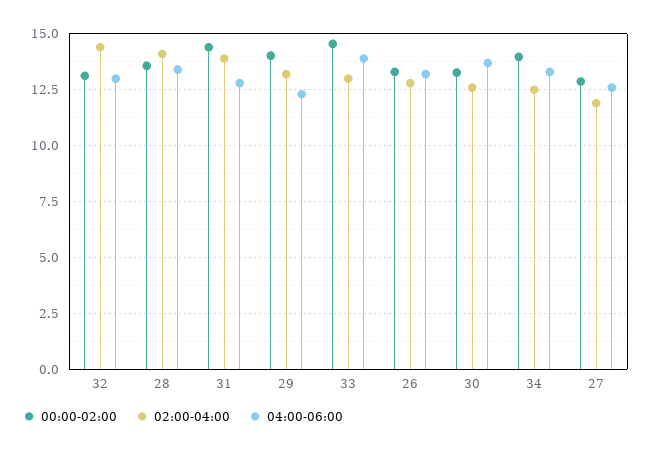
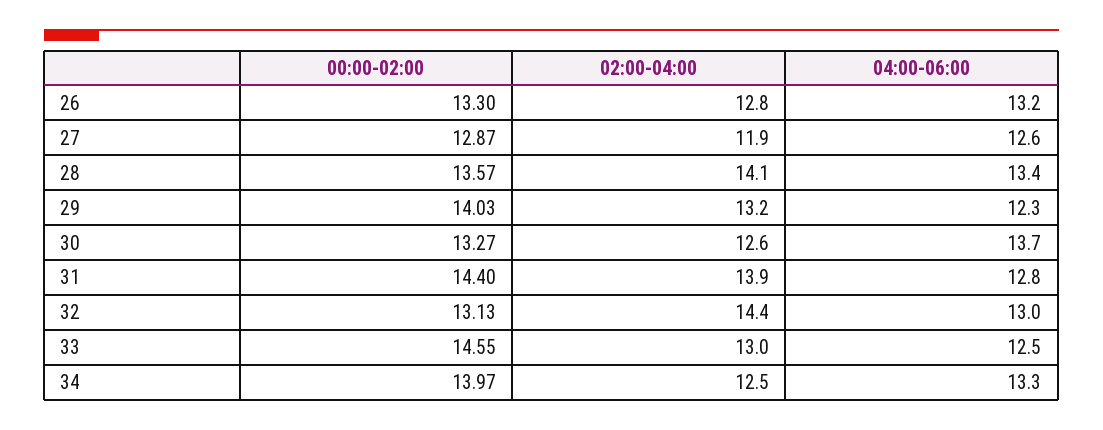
  {
    "00:00-02:00": {
      "32": 13.13,
      "28": 13.57,
      "31": 14.4,
      "29": 14.03,
      "33": 14.55,
      "26": 13.3,
      "30": 13.27,
      "34": 13.97,
      "27": 12.87
    },
    "02:00-04:00": {
      "32": 14.4,
      "28": 14.1,
      "31": 13.9,
      "29": 13.2,
      "33": 13,
      "26": 12.8,
      "30": 12.6,
      "34": 12.5,
      "27": 11.9
    },
    "04:00-06:00": {
      "32": 13,
      "28": 13.4,
      "31": 12.8,
      "29": 12.3,
-     "33": 14,
+     "33": 12.5,
      "26": 13.2,
      "30": 13.7,
      "34": 13.3,
      "27": 12.6
    }
  }

